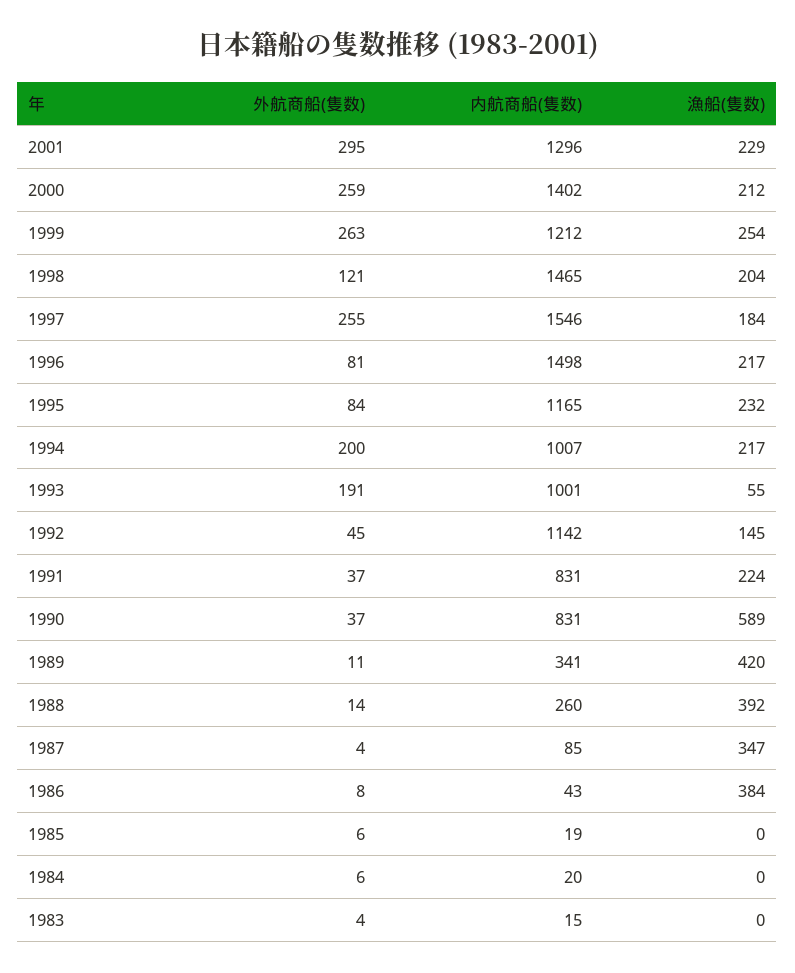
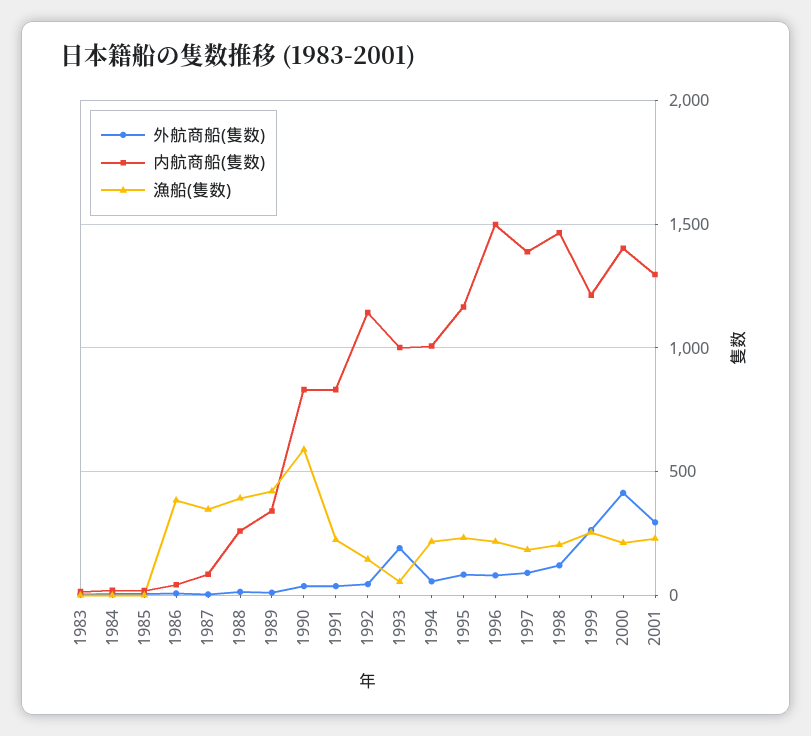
  {
    "外航商船(隻数)": {
      "2001": 295,
-     "2000": 259,
+     "2000": 400,
      "1999": 263,
      "1998": 121,
-     "1997": 255,
+     "1997": 100,
      "1996": 81,
      "1995": 84,
-     "1994": 200,
+     "1994": 50,
      "1993": 191,
      "1992": 45,
      "1991": 37,
      "1990": 37,
      "1989": 11,
      "1988": 14,
      "1987": 4,
      "1986": 8,
      "1985": 6,
      "1984": 6,
      "1983": 4
    },
    "内航商船(隻数)": {
      "2001": 1296,
      "2000": 1402,
      "1999": 1212,
      "1998": 1465,
-     "1997": 1546,
+     "1997": 1400,
      "1996": 1498,
      "1995": 1165,
      "1994": 1007,
      "1993": 1001,
      "1992": 1142,
      "1991": 831,
      "1990": 831,
      "1989": 341,
      "1988": 260,
      "1987": 85,
      "1986": 43,
      "1985": 19,
      "1984": 20,
      "1983": 15
    },
    "漁船(隻数)": {
      "2001": 229,
      "2000": 212,
      "1999": 254,
      "1998": 204,
      "1997": 184,
      "1996": 217,
      "1995": 232,
      "1994": 217,
      "1993": 55,
      "1992": 145,
      "1991": 224,
      "1990": 589,
      "1989": 420,
      "1988": 392,
      "1987": 347,
      "1986": 384,
      "1985": 0,
      "1984": 0,
      "1983": 0
    }
  }

